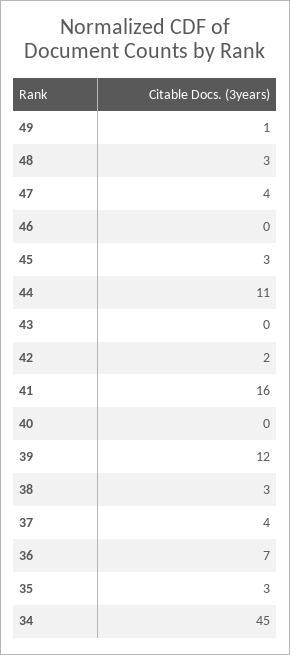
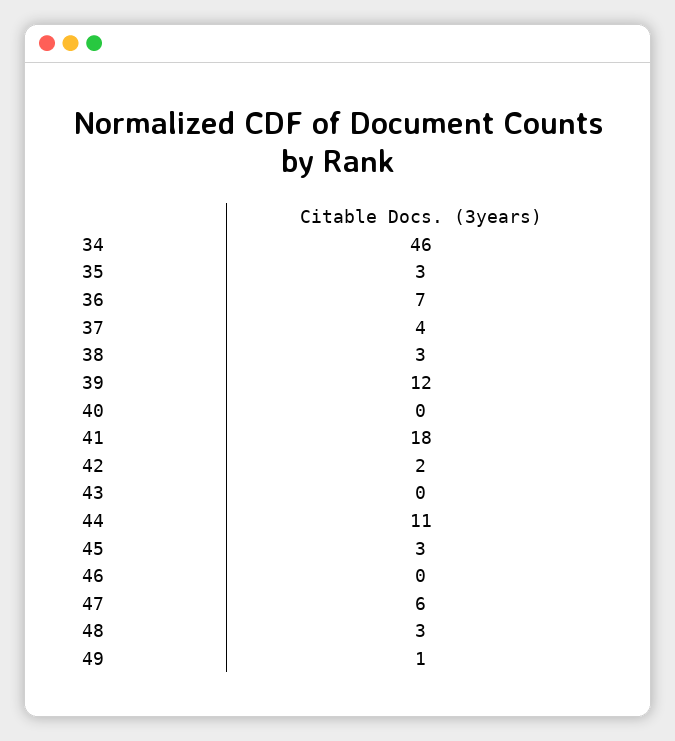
  {
    "49": 1,
    "48": 3,
-   "47": 4,
+   "47": 6,
    "46": 0,
    "45": 3,
    "44": 11,
    "43": 0,
    "42": 2,
-   "41": 16,
+   "41": 18,
    "40": 0,
    "39": 12,
    "38": 3,
    "37": 4,
    "36": 7,
    "35": 3,
-   "34": 45
+   "34": 46
  }

